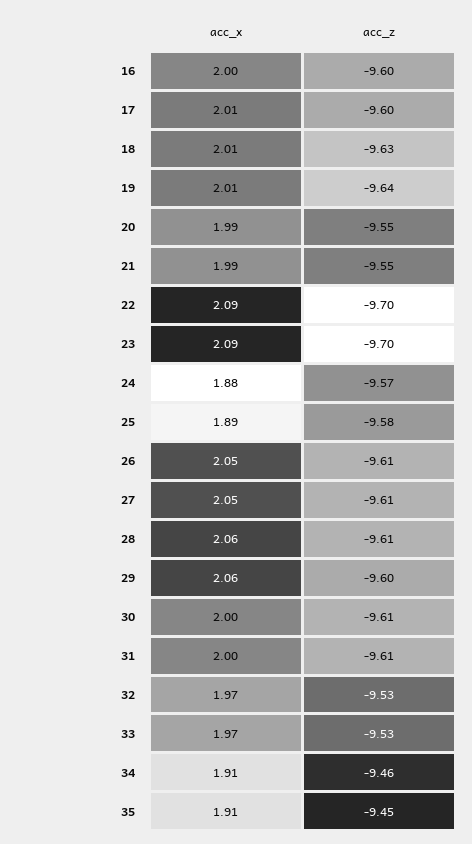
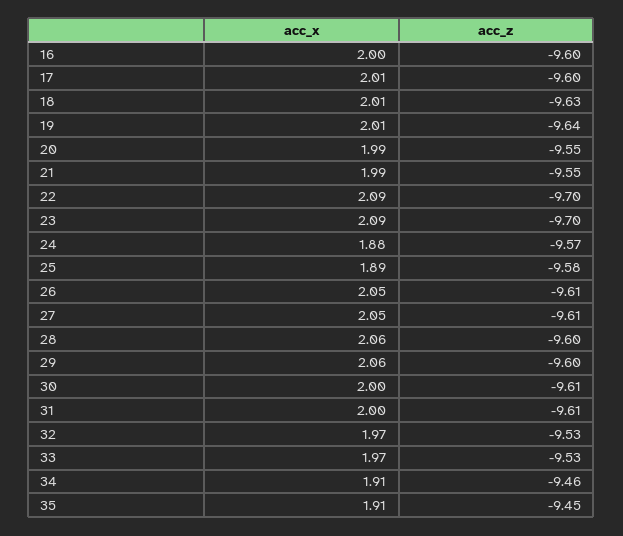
  {
    "acc_x": {
      "16": 2,
      "17": 2.01,
      "18": 2.01,
      "19": 2.01,
      "20": 1.99,
      "21": 1.99,
      "22": 2.09,
      "23": 2.09,
      "24": 1.88,
      "25": 1.89,
      "26": 2.05,
      "27": 2.05,
      "28": 2.06,
      "29": 2.06,
      "30": 2,
      "31": 2,
      "32": 1.97,
      "33": 1.97,
      "34": 1.91,
      "35": 1.91
    },
    "acc_z": {
      "16": -9.6,
      "17": -9.6,
      "18": -9.63,
      "19": -9.64,
      "20": -9.55,
      "21": -9.55,
      "22": -9.7,
      "23": -9.7,
      "24": -9.57,
      "25": -9.58,
      "26": -9.61,
      "27": -9.61,
-     "28": -9.61,
+     "28": -9.6,
      "29": -9.6,
      "30": -9.61,
      "31": -9.61,
      "32": -9.53,
      "33": -9.53,
      "34": -9.46,
      "35": -9.45
    }
  }

